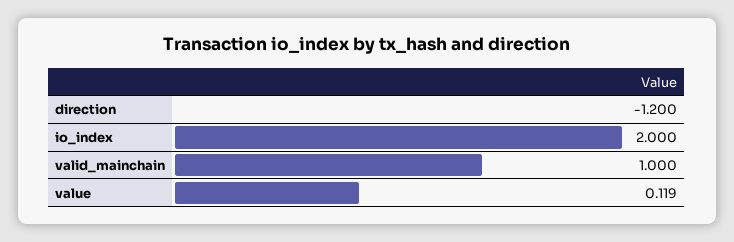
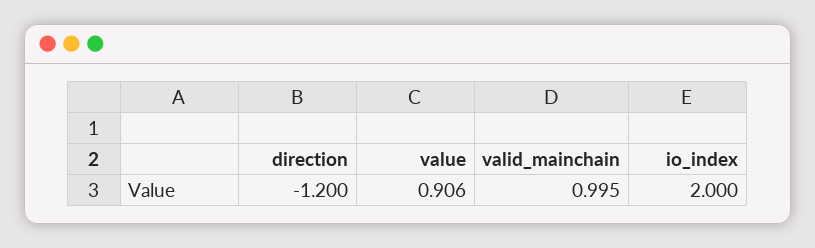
  {
    "direction": -1.2,
    "io_index": 2,
-   "valid_mainchain": 1,
+   "valid_mainchain": 0.995,
-   "value": 0.119
+   "value": 0.906
  }

